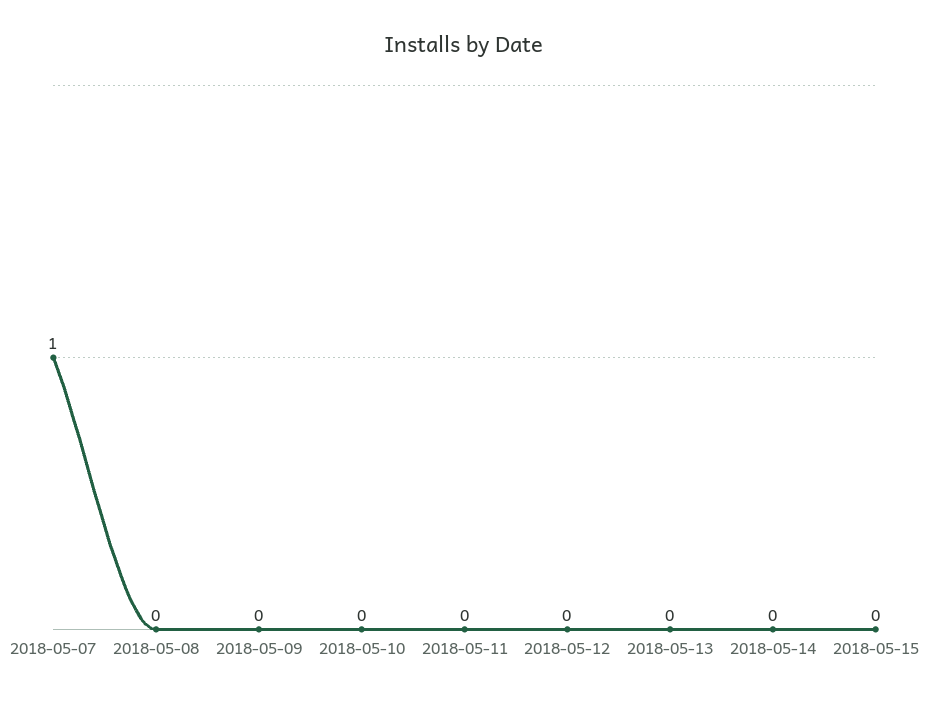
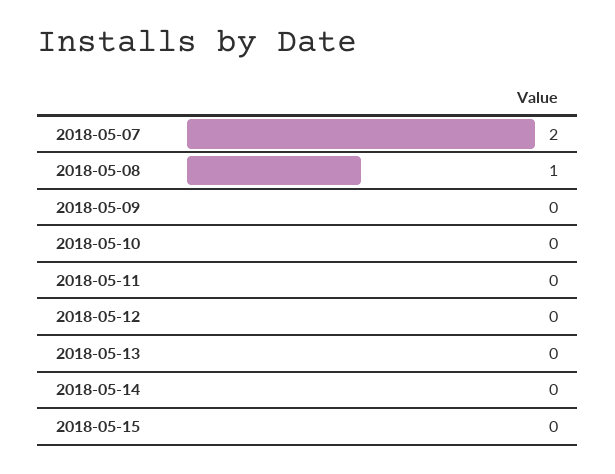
  {
-   "2018-05-07": 1,
+   "2018-05-07": 2,
-   "2018-05-08": 0,
+   "2018-05-08": 1,
    "2018-05-09": 0,
    "2018-05-10": 0,
    "2018-05-11": 0,
    "2018-05-12": 0,
    "2018-05-13": 0,
    "2018-05-14": 0,
    "2018-05-15": 0
  }

